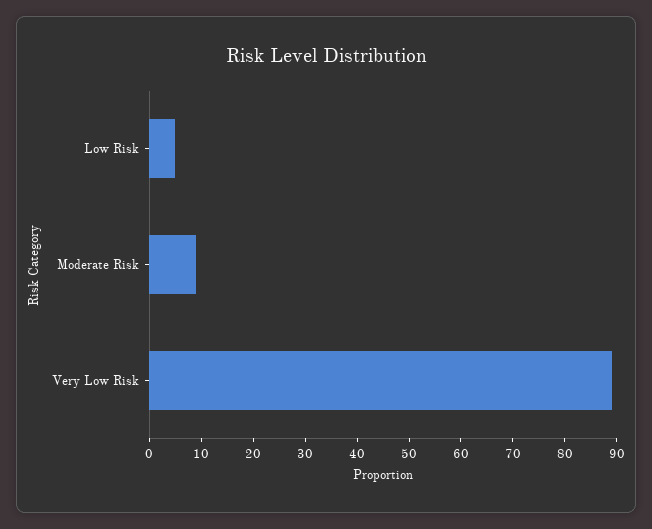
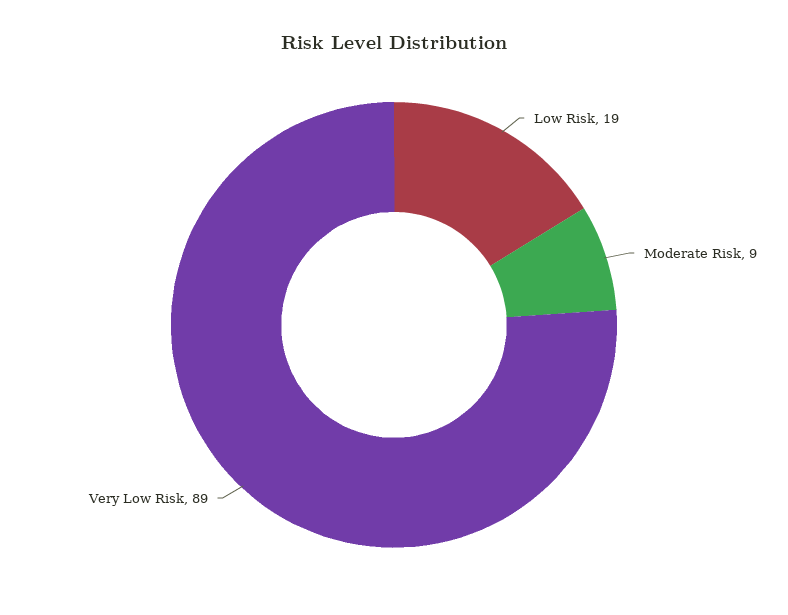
  {
-   "Low Risk": 5,
+   "Low Risk": 19,
    "Moderate Risk": 9,
    "Very Low Risk": 89
  }

